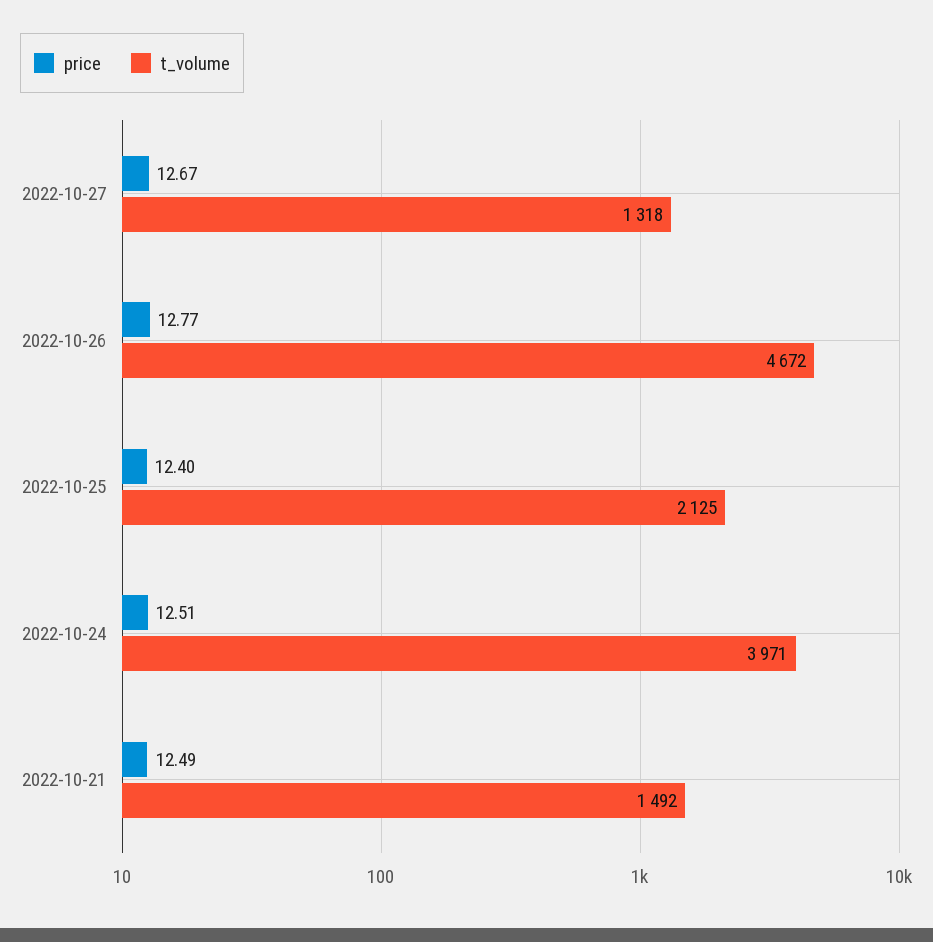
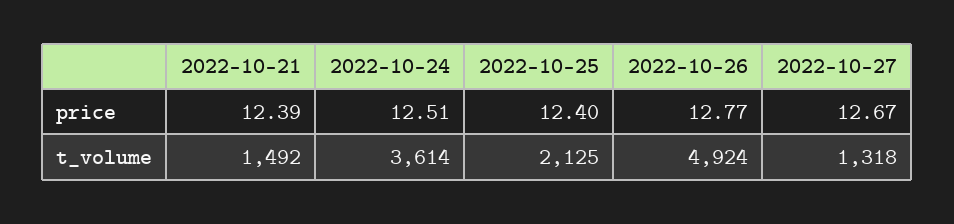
  {
    "price": {
      "2022-10-27": 12.67,
      "2022-10-26": 12.77,
      "2022-10-25": 12.4,
      "2022-10-24": 12.51,
-     "2022-10-21": 12.49
+     "2022-10-21": 12.39
    },
    "t_volume": {
      "2022-10-27": 1318,
-     "2022-10-26": 4672,
+     "2022-10-26": 4924,
      "2022-10-25": 2125,
-     "2022-10-24": 3971,
+     "2022-10-24": 3614,
      "2022-10-21": 1492
    }
  }

